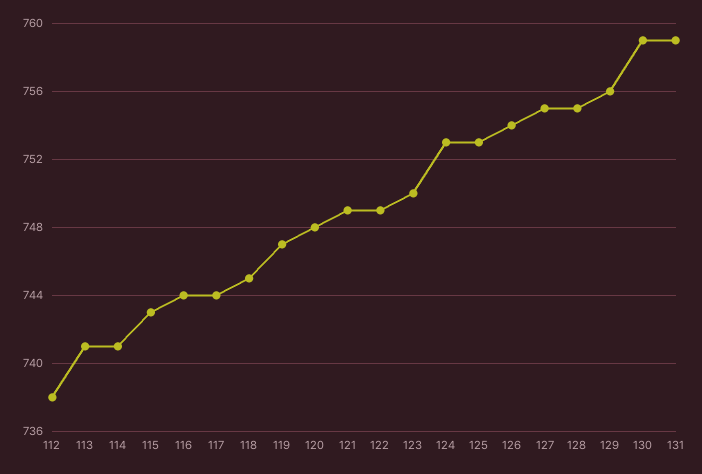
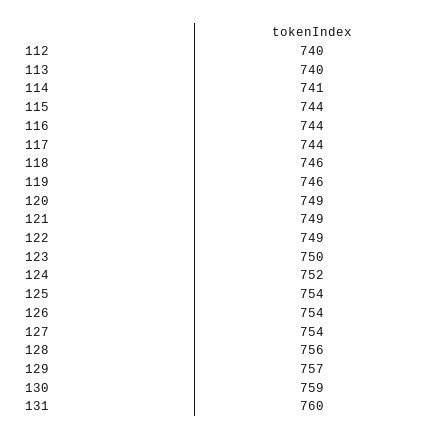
  {
-   "112": 738,
+   "112": 740,
-   "113": 741,
+   "113": 740,
    "114": 741,
-   "115": 743,
+   "115": 744,
    "116": 744,
    "117": 744,
-   "118": 745,
+   "118": 746,
-   "119": 747,
+   "119": 746,
-   "120": 748,
+   "120": 749,
    "121": 749,
    "122": 749,
    "123": 750,
-   "124": 753,
+   "124": 752,
-   "125": 753,
+   "125": 754,
    "126": 754,
-   "127": 755,
+   "127": 754,
-   "128": 755,
+   "128": 756,
-   "129": 756,
+   "129": 757,
    "130": 759,
-   "131": 759
+   "131": 760
  }

